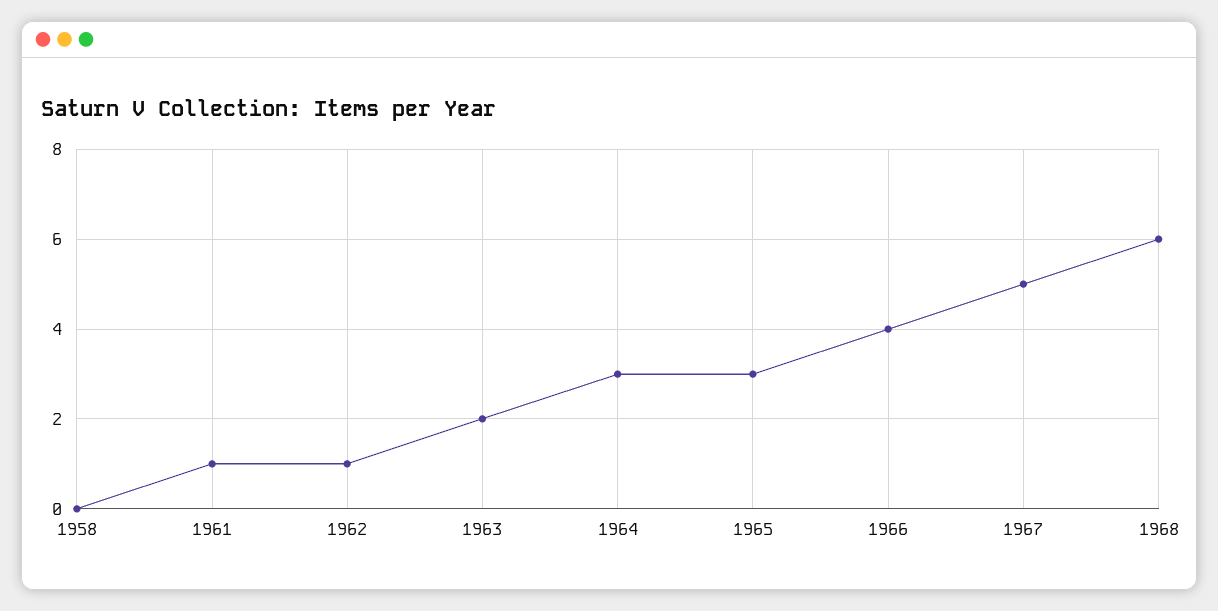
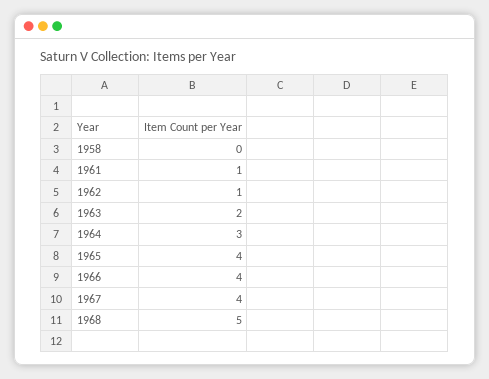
  {
    "1958": 0,
    "1961": 1,
    "1962": 1,
    "1963": 2,
    "1964": 3,
-   "1965": 3,
+   "1965": 4,
    "1966": 4,
-   "1967": 5,
+   "1967": 4,
-   "1968": 6
+   "1968": 5
  }

